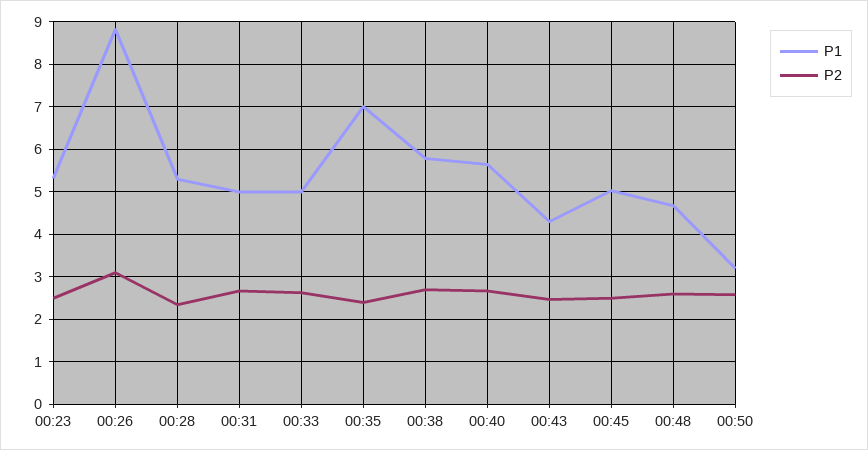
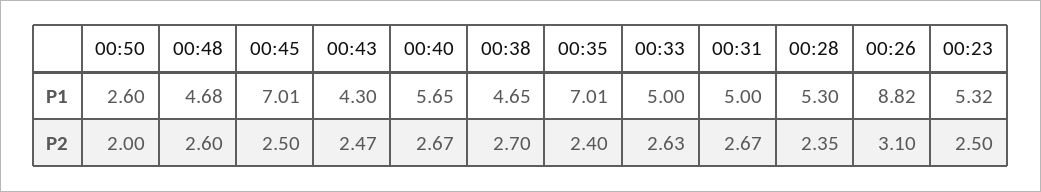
  {
    "P1": {
      "00:23": 5.32,
      "00:26": 8.82,
      "00:28": 5.3,
      "00:31": 5,
      "00:33": 5,
      "00:35": 7.01,
-     "00:38": 5.8,
+     "00:38": 4.65,
      "00:40": 5.65,
      "00:43": 4.3,
-     "00:45": 5,
+     "00:45": 7.01,
      "00:48": 4.68,
-     "00:50": 3.2
+     "00:50": 2.6
    },
    "P2": {
      "00:23": 2.5,
      "00:26": 3.1,
      "00:28": 2.35,
      "00:31": 2.67,
      "00:33": 2.63,
      "00:35": 2.4,
      "00:38": 2.7,
      "00:40": 2.67,
      "00:43": 2.47,
      "00:45": 2.5,
      "00:48": 2.6,
-     "00:50": 2.6
+     "00:50": 2
    }
  }

